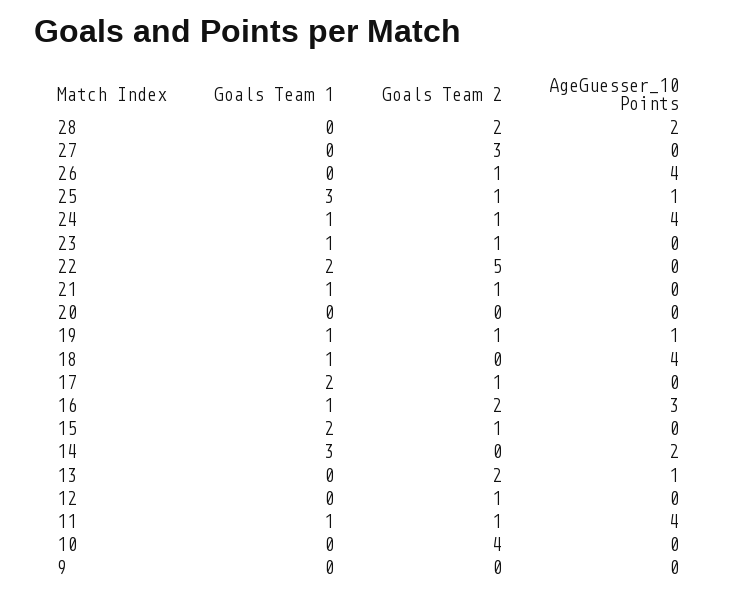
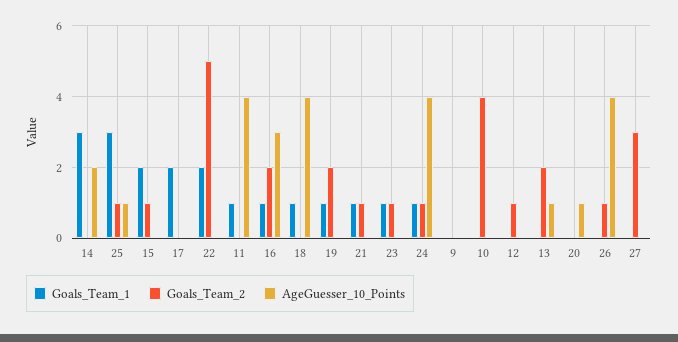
  {
    "Goals Team 1": {
-     "28": 0,
      "27": 0,
      "26": 0,
      "25": 3,
      "24": 1,
      "23": 1,
      "22": 2,
      "21": 1,
      "20": 0,
      "19": 1,
      "18": 1,
      "17": 2,
      "16": 1,
      "15": 2,
      "14": 3,
      "13": 0,
      "12": 0,
      "11": 1,
      "10": 0,
      "9": 0
    },
    "Goals Team 2": {
-     "28": 2,
      "27": 3,
      "26": 1,
      "25": 1,
      "24": 1,
      "23": 1,
      "22": 5,
      "21": 1,
      "20": 0,
-     "19": 1,
+     "19": 2,
      "18": 0,
-     "17": 1,
+     "17": 0,
      "16": 2,
      "15": 1,
      "14": 0,
      "13": 2,
      "12": 1,
-     "11": 1,
+     "11": 0,
      "10": 4,
      "9": 0
    },
    "AgeGuesser_10 Points": {
-     "28": 2,
      "27": 0,
      "26": 4,
      "25": 1,
      "24": 4,
      "23": 0,
      "22": 0,
      "21": 0,
-     "20": 0,
+     "20": 1,
-     "19": 1,
+     "19": 0,
      "18": 4,
      "17": 0,
      "16": 3,
      "15": 0,
      "14": 2,
      "13": 1,
      "12": 0,
      "11": 4,
      "10": 0,
      "9": 0
    }
  }

